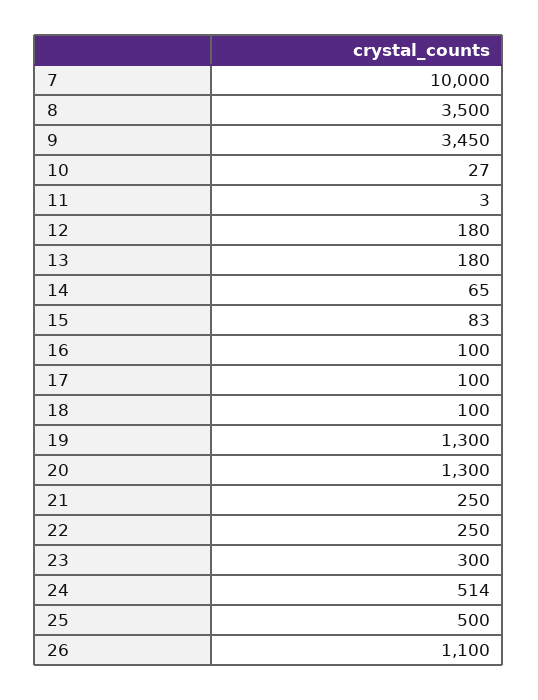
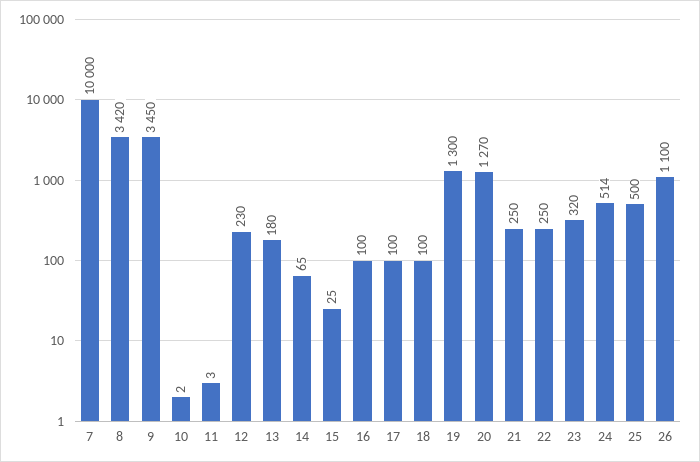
  {
    "7": 10000,
-   "8": 3500,
+   "8": 3420,
    "9": 3450,
-   "10": 27,
+   "10": 2,
    "11": 3,
-   "12": 180,
+   "12": 230,
    "13": 180,
    "14": 65,
-   "15": 83,
+   "15": 25,
    "16": 100,
    "17": 100,
    "18": 100,
    "19": 1300,
-   "20": 1300,
+   "20": 1270,
    "21": 250,
    "22": 250,
-   "23": 300,
+   "23": 320,
    "24": 514,
    "25": 500,
    "26": 1100
  }

